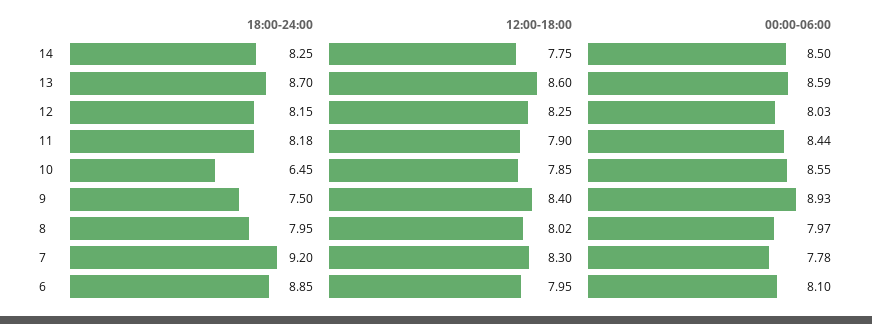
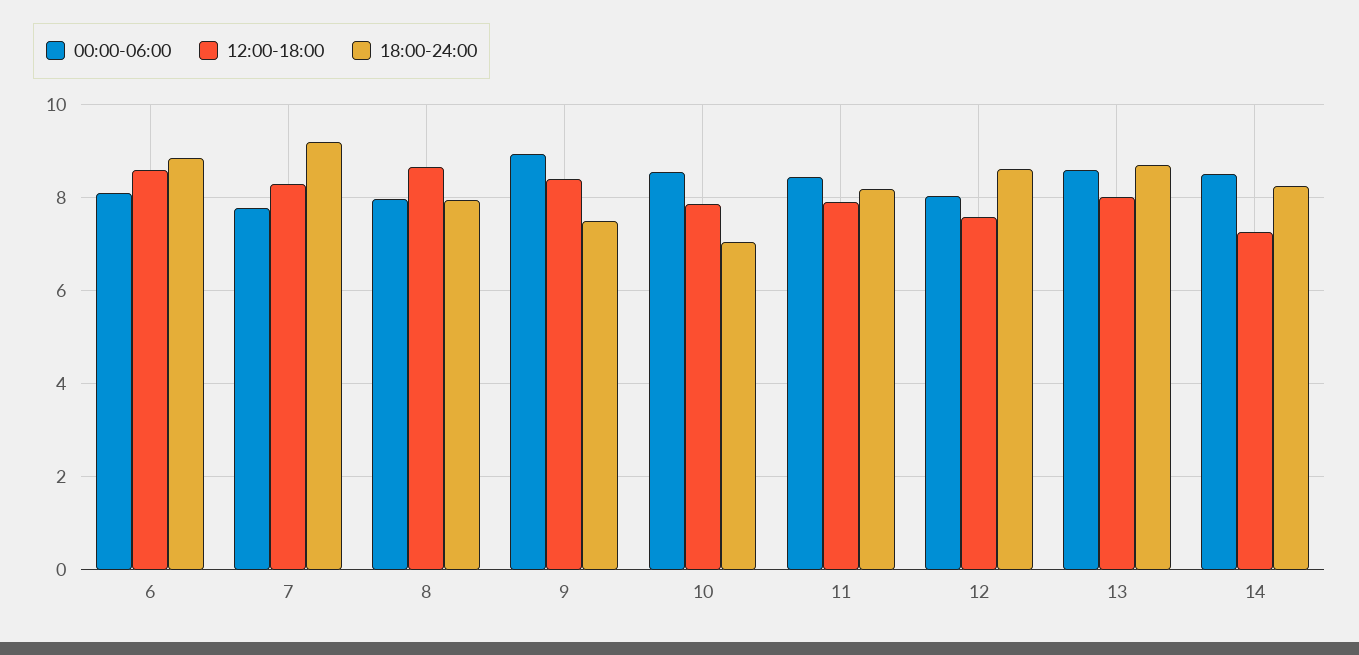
  {
    "18:00-24:00": {
      "14": 8.25,
      "13": 8.7,
-     "12": 8.15,
+     "12": 8.6,
      "11": 8.18,
-     "10": 6.45,
+     "10": 7,
      "9": 7.5,
      "8": 7.95,
      "7": 9.2,
      "6": 8.85
    },
    "12:00-18:00": {
-     "14": 7.75,
+     "14": 7.2,
-     "13": 8.6,
+     "13": 8,
-     "12": 8.25,
+     "12": 7.6,
      "11": 7.9,
      "10": 7.85,
      "9": 8.4,
-     "8": 8.02,
+     "8": 8.6,
      "7": 8.3,
-     "6": 7.95
+     "6": 8.6
    },
    "00:00-06:00": {
      "14": 8.5,
      "13": 8.59,
      "12": 8.03,
      "11": 8.44,
      "10": 8.55,
      "9": 8.93,
      "8": 7.97,
      "7": 7.78,
      "6": 8.1
    }
  }

